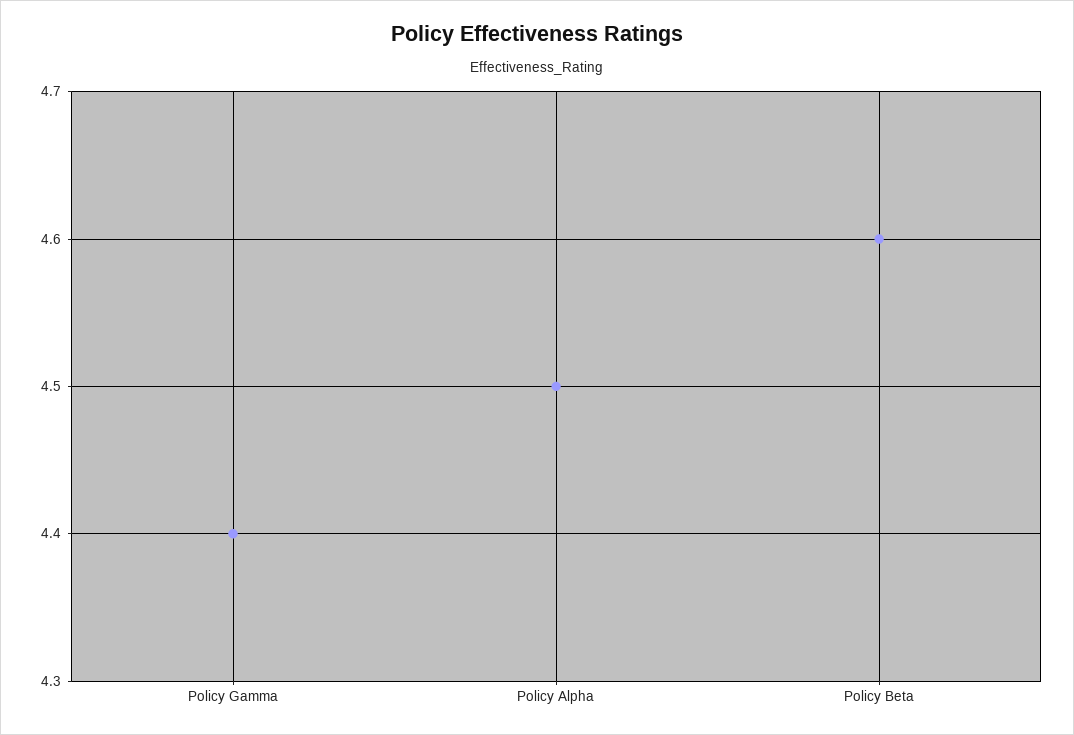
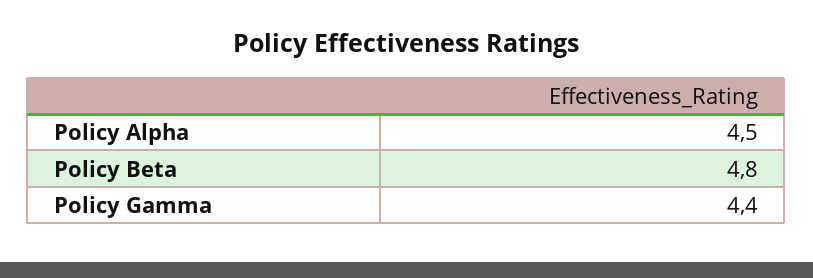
  {
    "Policy Gamma": 4.4,
    "Policy Alpha": 4.5,
-   "Policy Beta": 4.6
+   "Policy Beta": 4.8
  }

